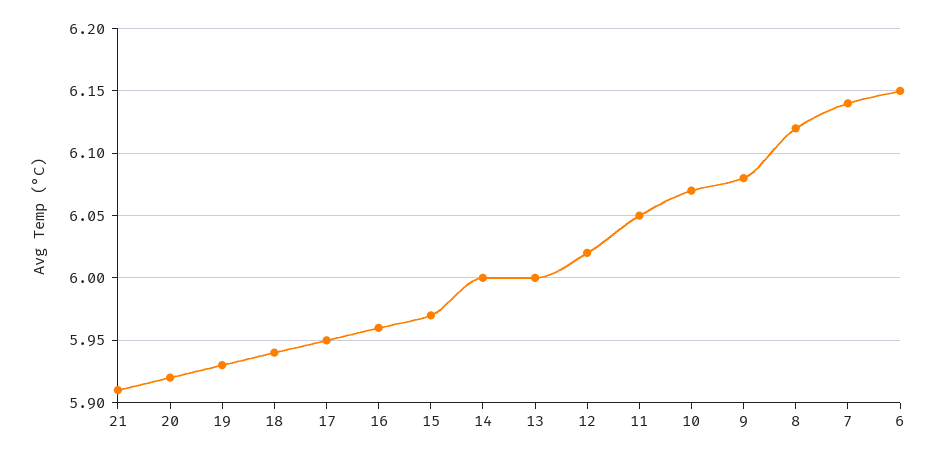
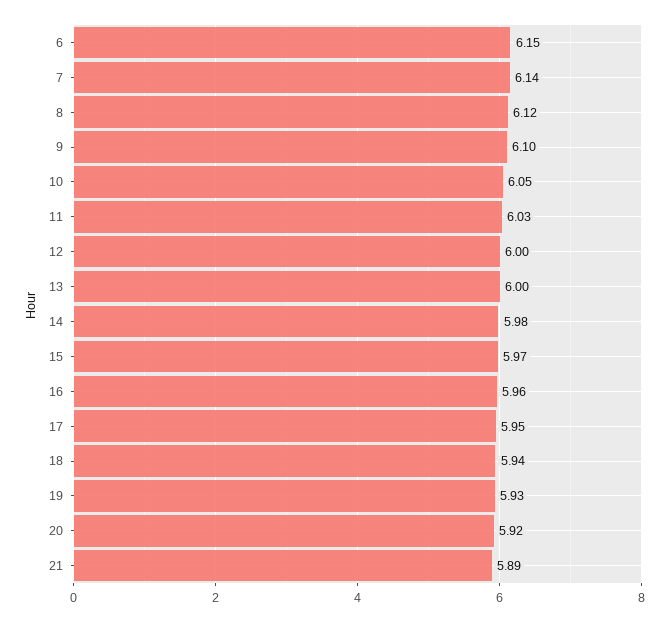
  {
-   "21": 5.91,
+   "21": 5.89,
    "20": 5.92,
    "19": 5.93,
    "18": 5.94,
    "17": 5.95,
    "16": 5.96,
    "15": 5.97,
-   "14": 6,
+   "14": 5.98,
    "13": 6,
-   "12": 6.02,
+   "12": 6,
-   "11": 6.05,
+   "11": 6.03,
-   "10": 6.07,
+   "10": 6.05,
-   "9": 6.08,
+   "9": 6.1,
    "8": 6.12,
    "7": 6.14,
    "6": 6.15
  }

